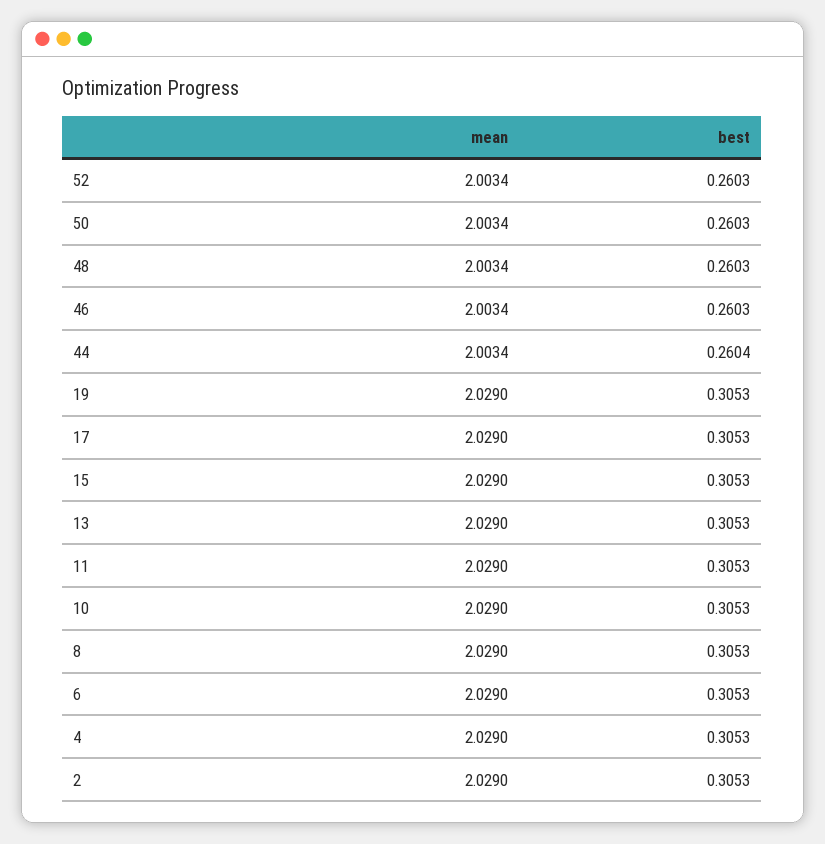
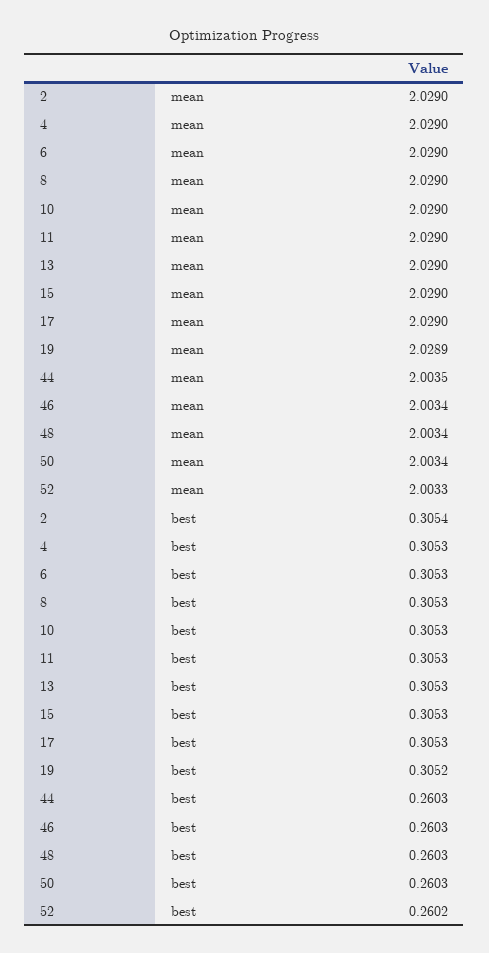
  {
    "mean": {
-     "52": 2.0034,
+     "52": 2.0033,
      "50": 2.0034,
      "48": 2.0034,
      "46": 2.0034,
-     "44": 2.0034,
+     "44": 2.0035,
-     "19": 2.029,
+     "19": 2.0289,
      "17": 2.029,
      "15": 2.029,
      "13": 2.029,
      "11": 2.029,
      "10": 2.029,
      "8": 2.029,
      "6": 2.029,
      "4": 2.029,
      "2": 2.029
    },
    "best": {
-     "52": 0.2603,
+     "52": 0.2602,
      "50": 0.2603,
      "48": 0.2603,
      "46": 0.2603,
-     "44": 0.2604,
+     "44": 0.2603,
-     "19": 0.3053,
+     "19": 0.3052,
      "17": 0.3053,
      "15": 0.3053,
      "13": 0.3053,
      "11": 0.3053,
      "10": 0.3053,
      "8": 0.3053,
      "6": 0.3053,
      "4": 0.3053,
-     "2": 0.3053
+     "2": 0.3054
    }
  }

